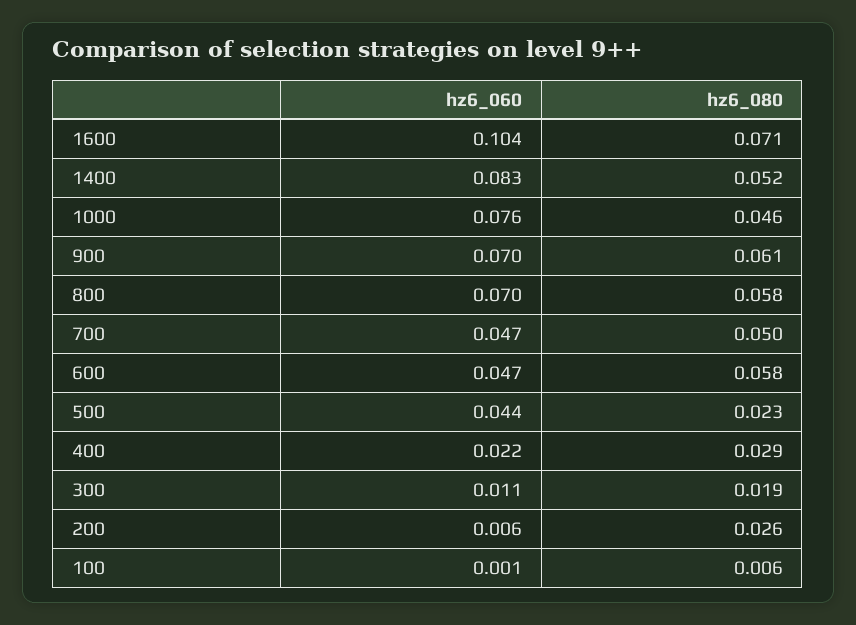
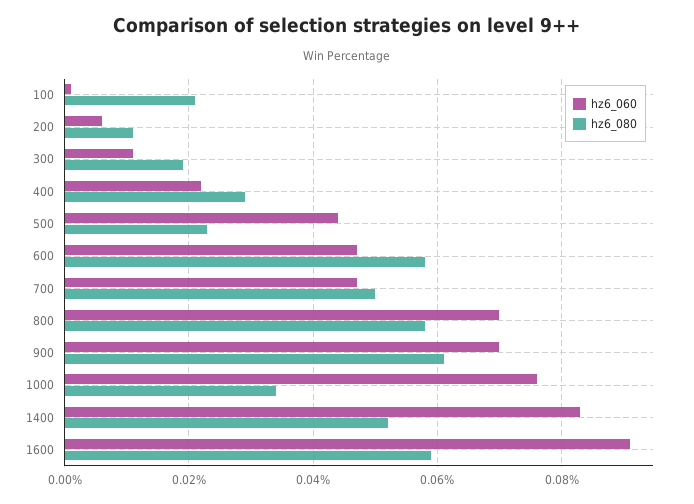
  {
    "hz6_060": {
-     "1600": 0.104,
+     "1600": 0.09,
      "1400": 0.083,
      "1000": 0.076,
      "900": 0.07,
      "800": 0.07,
      "700": 0.047,
      "600": 0.047,
      "500": 0.044,
      "400": 0.022,
      "300": 0.011,
      "200": 0.006,
      "100": 0.001
    },
    "hz6_080": {
-     "1600": 0.071,
+     "1600": 0.06,
      "1400": 0.052,
-     "1000": 0.046,
+     "1000": 0.035,
      "900": 0.061,
      "800": 0.058,
      "700": 0.05,
      "600": 0.058,
      "500": 0.023,
      "400": 0.029,
      "300": 0.019,
-     "200": 0.026,
+     "200": 0.01,
-     "100": 0.006
+     "100": 0.02
    }
  }

